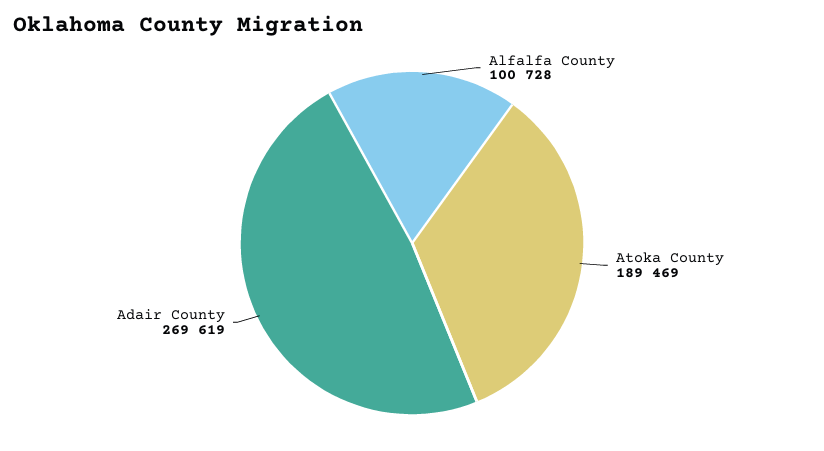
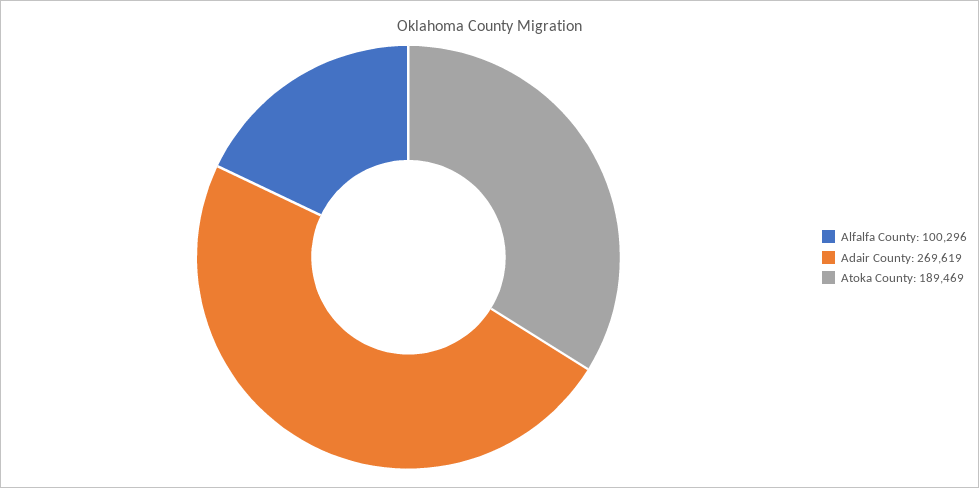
  {
-   "Alfalfa County": 100728,
+   "Alfalfa County": 100296,
    "Atoka County": 189469,
    "Adair County": 269619
  }

